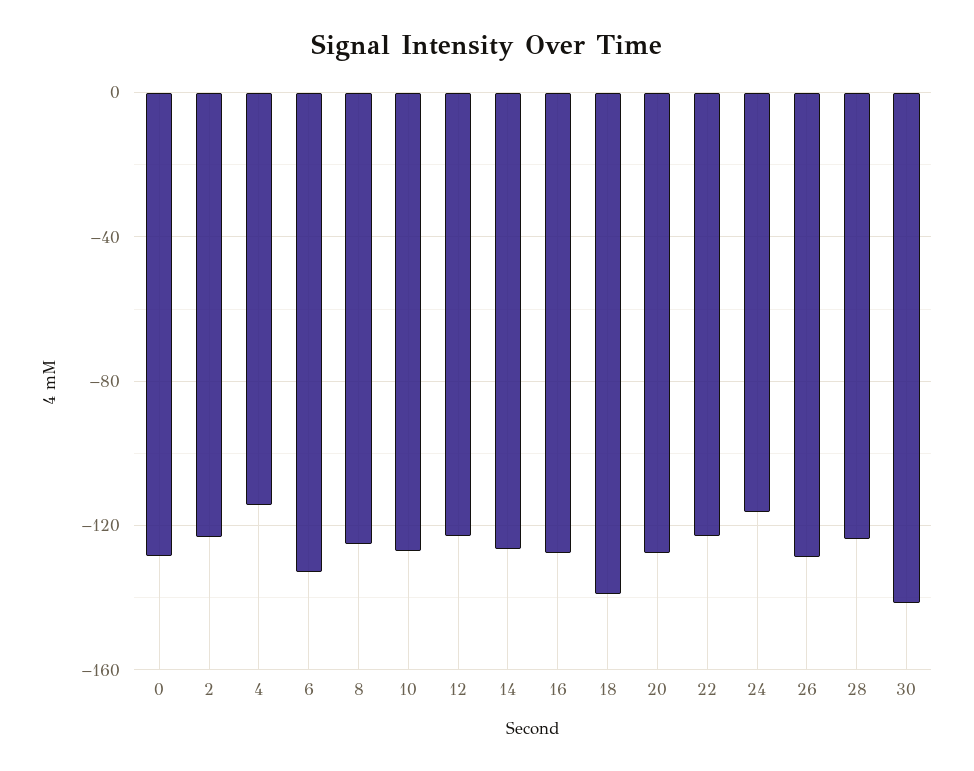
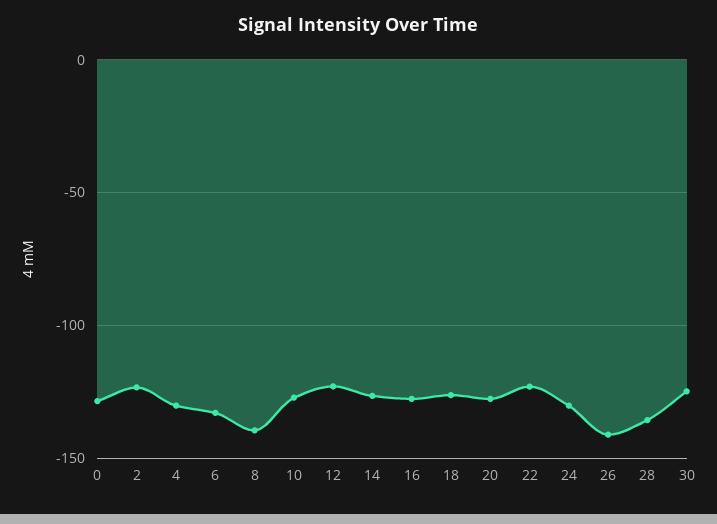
  {
    "0": -130,
    "2": -125,
-   "4": -115,
+   "4": -130,
    "6": -135,
-   "8": -125,
+   "8": -140,
    "10": -125,
    "12": -125,
    "14": -125,
    "16": -130,
-   "18": -140,
+   "18": -125,
    "20": -130,
    "22": -125,
-   "24": -115,
+   "24": -130,
-   "26": -130,
+   "26": -140,
-   "28": -125,
+   "28": -135,
-   "30": -140
+   "30": -125
  }

